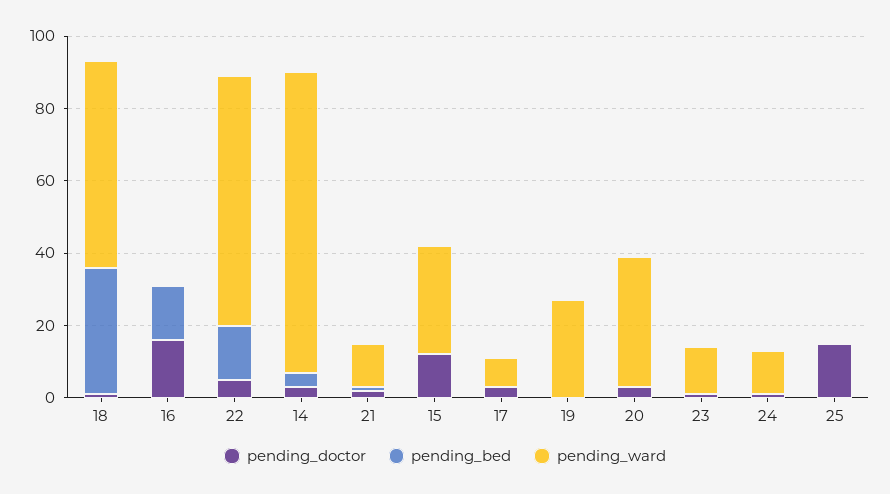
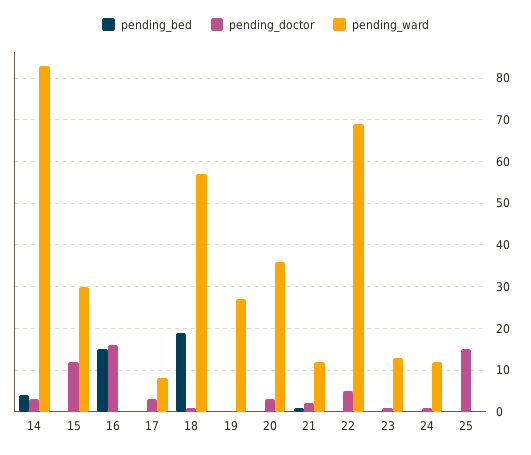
  {
    "pending_doctor": {
      "18": 0,
      "16": 15,
      "22": 5,
      "14": 5,
      "21": 0,
      "15": 10,
      "17": 5,
      "19": 0,
      "20": 5,
      "23": 0,
      "24": 0,
      "25": 15
    },
    "pending_bed": {
-     "18": 35,
+     "18": 20,
      "16": 15,
-     "22": 15,
+     "22": 0,
      "14": 5,
      "21": 0,
      "15": 0,
      "17": 0,
      "19": 0,
      "20": 0,
      "23": 0,
      "24": 0,
      "25": 0
    },
    "pending_ward": {
      "18": 55,
      "16": 0,
      "22": 70,
      "14": 85,
      "21": 10,
      "15": 30,
      "17": 10,
      "19": 25,
      "20": 35,
      "23": 15,
      "24": 10,
      "25": 0
    }
  }

